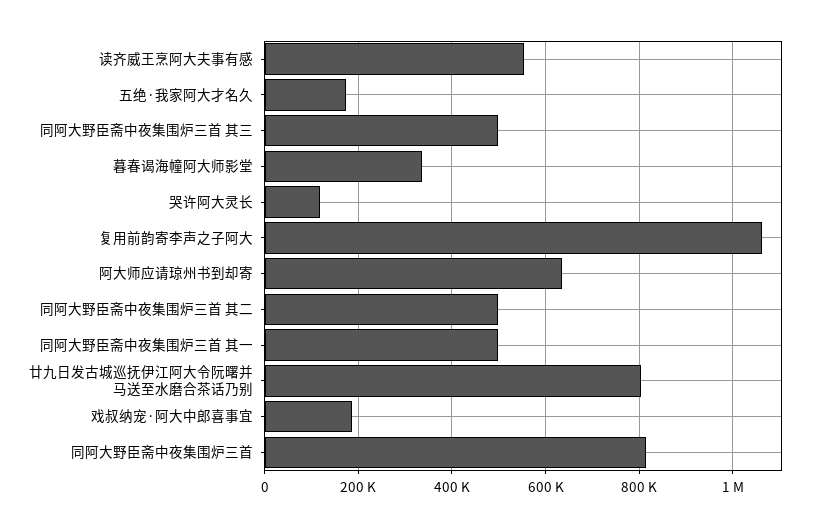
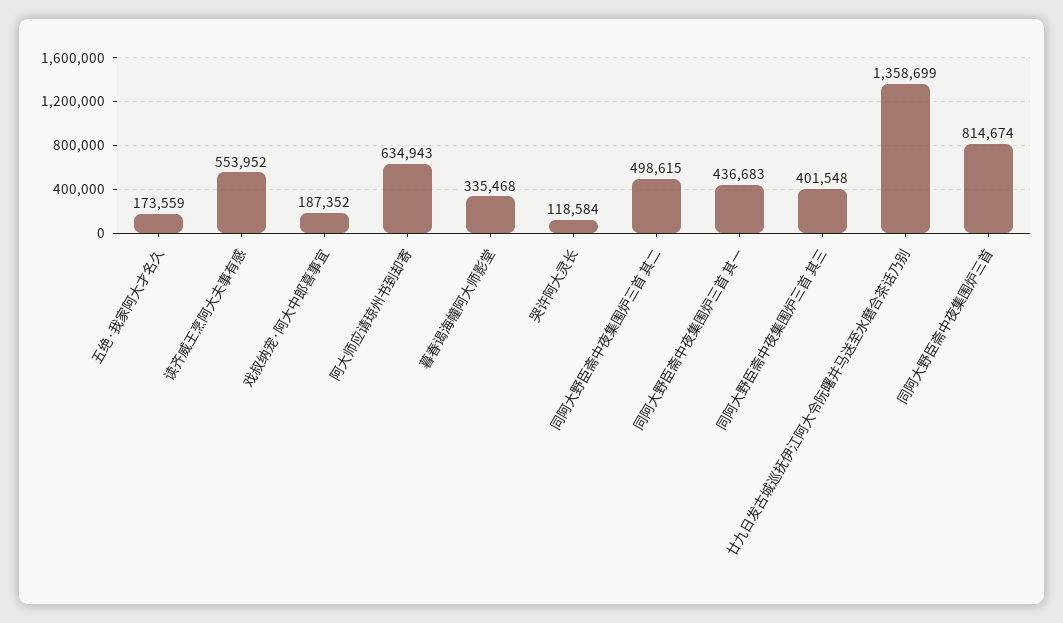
  {
    "读齐威王烹阿大夫事有感": 553952,
    "五绝·我家阿大才名久": 173559,
-   "同阿大野臣斋中夜集围炉三首 其三": 500000,
+   "同阿大野臣斋中夜集围炉三首 其三": 401548,
    "暮春谒海幢阿大师影堂": 335468,
    "哭许阿大灵长": 118584,
-   "复用前韵寄李声之子阿大": 1060000,
    "阿大师应请琼州书到却寄": 634943,
    "同阿大野臣斋中夜集围炉三首 其二": 498615,
-   "同阿大野臣斋中夜集围炉三首 其一": 500000,
+   "同阿大野臣斋中夜集围炉三首 其一": 436683,
-   "廿九日发古城巡抚伊江阿大令阮曙并马送至水磨合茶话乃别": 800000,
+   "廿九日发古城巡抚伊江阿大令阮曙并马送至水磨合茶话乃别": 1358699,
    "戏叔纳宠·阿大中郎喜事宜": 187352,
    "同阿大野臣斋中夜集围炉三首": 814674
  }

